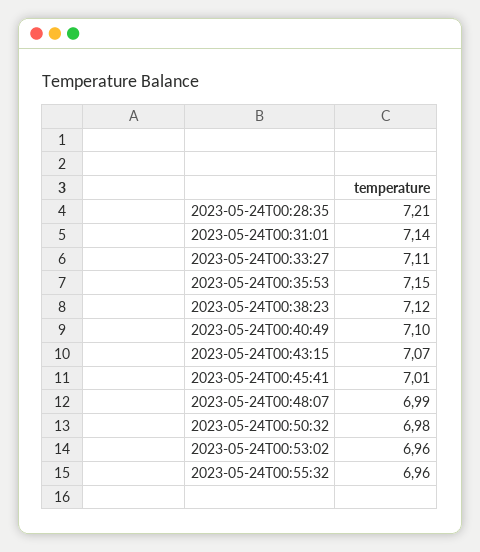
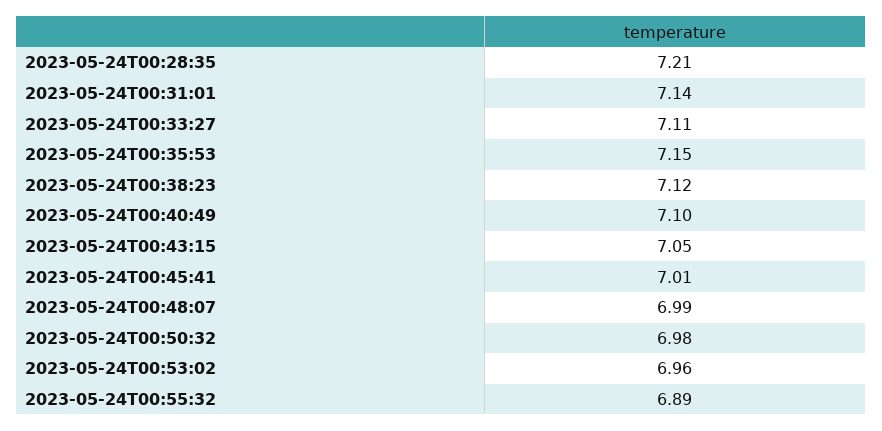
  {
    "2023-05-24T00:28:35": 7.21,
    "2023-05-24T00:31:01": 7.14,
    "2023-05-24T00:33:27": 7.11,
    "2023-05-24T00:35:53": 7.15,
    "2023-05-24T00:38:23": 7.12,
    "2023-05-24T00:40:49": 7.1,
-   "2023-05-24T00:43:15": 7.07,
+   "2023-05-24T00:43:15": 7.05,
    "2023-05-24T00:45:41": 7.01,
    "2023-05-24T00:48:07": 6.99,
    "2023-05-24T00:50:32": 6.98,
    "2023-05-24T00:53:02": 6.96,
-   "2023-05-24T00:55:32": 6.96
+   "2023-05-24T00:55:32": 6.89
  }

